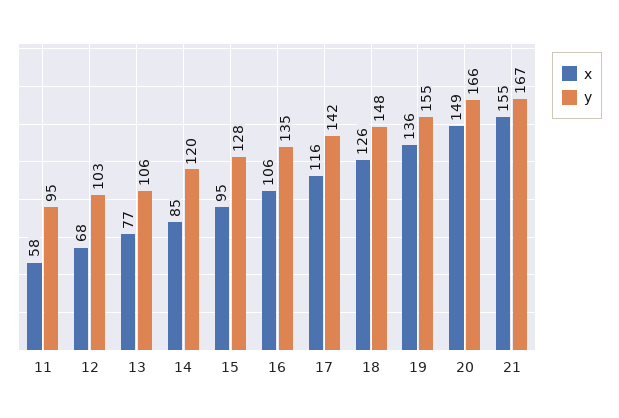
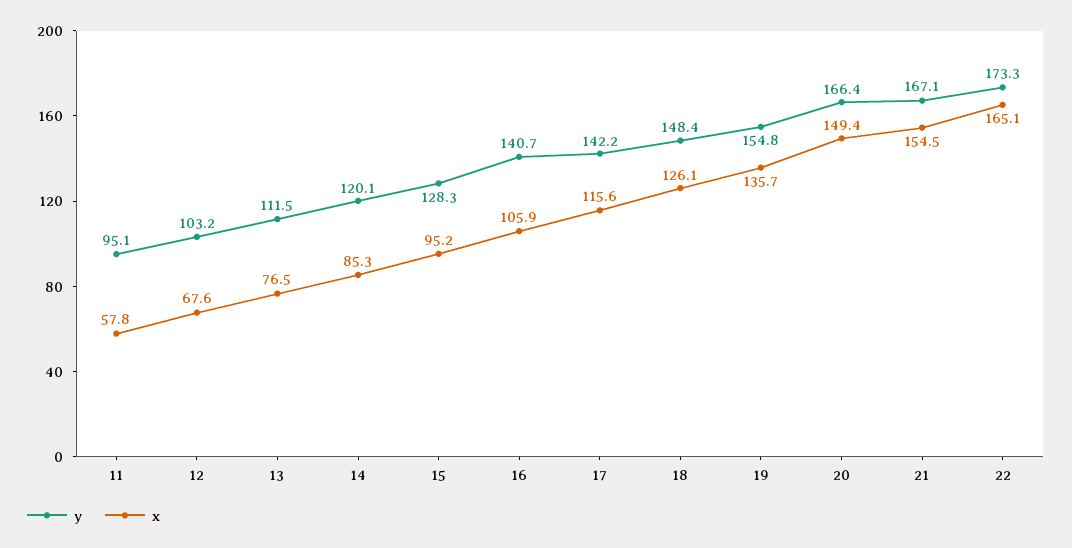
  {
    "x": {
      "11": 57.8,
      "12": 67.6,
      "13": 76.5,
      "14": 85.3,
      "15": 95.2,
      "16": 105.9,
      "17": 115.6,
      "18": 126.1,
      "19": 135.7,
      "20": 149.4,
-     "21": 154.5
+     "21": 154.5,
+     "22": 165.1
    },
    "y": {
      "11": 95.1,
      "12": 103.2,
-     "13": 106,
+     "13": 111.5,
      "14": 120.1,
      "15": 128.3,
-     "16": 135,
+     "16": 140.7,
      "17": 142.2,
      "18": 148.4,
      "19": 154.8,
      "20": 166.4,
-     "21": 167.1
+     "21": 167.1,
+     "22": 173.3
    }
  }

